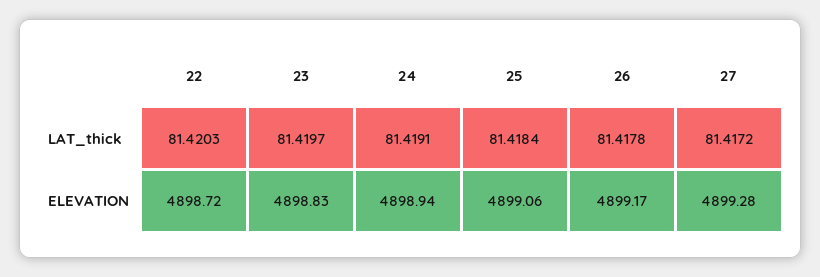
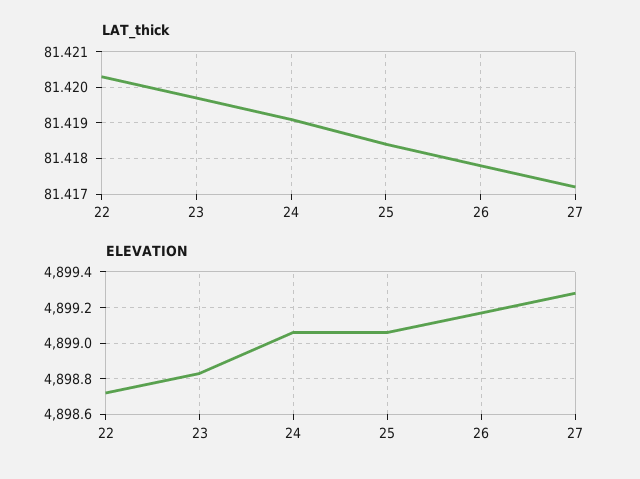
  {
    "LAT_thick": {
      "22": 81.4203,
      "23": 81.4197,
      "24": 81.4191,
      "25": 81.4184,
      "26": 81.4178,
      "27": 81.4172
    },
    "ELEVATION": {
      "22": 4898.72,
      "23": 4898.83,
-     "24": 4898.94,
+     "24": 4899.05,
      "25": 4899.06,
      "26": 4899.17,
      "27": 4899.28
    }
  }

